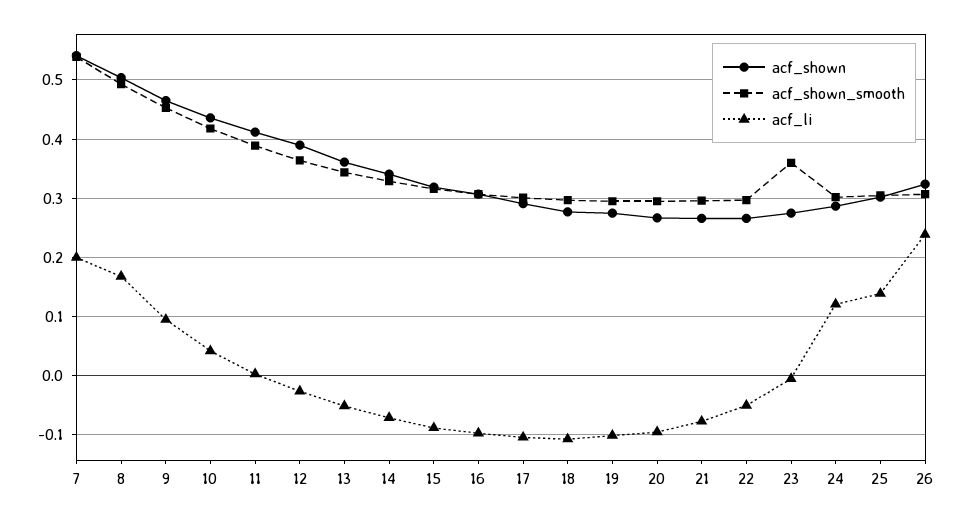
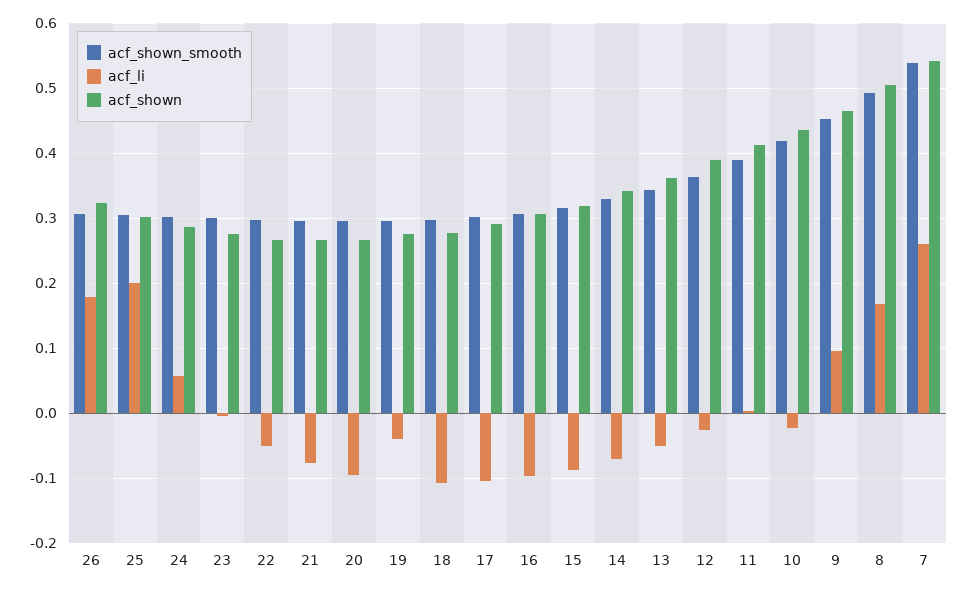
  {
    "acf_shown": {
      "7": 0.54,
      "8": 0.5,
      "9": 0.47,
      "10": 0.44,
      "11": 0.41,
      "12": 0.39,
      "13": 0.36,
      "14": 0.34,
      "15": 0.32,
      "16": 0.31,
      "17": 0.29,
      "18": 0.28,
      "19": 0.28,
      "20": 0.27,
      "21": 0.27,
      "22": 0.27,
      "23": 0.28,
      "24": 0.29,
      "25": 0.3,
      "26": 0.32
    },
    "acf_shown_smooth": {
      "7": 0.54,
      "8": 0.49,
      "9": 0.45,
      "10": 0.42,
      "11": 0.39,
      "12": 0.36,
      "13": 0.34,
      "14": 0.33,
      "15": 0.32,
      "16": 0.31,
      "17": 0.3,
      "18": 0.3,
      "19": 0.3,
      "20": 0.3,
      "21": 0.3,
      "22": 0.3,
-     "23": 0.36,
+     "23": 0.3,
      "24": 0.3,
      "25": 0.31,
      "26": 0.31
    },
    "acf_li": {
-     "7": 0.2,
+     "7": 0.26,
      "8": 0.17,
      "9": 0.1,
-     "10": 0.04,
+     "10": -0.02,
      "11": 0,
      "12": -0.03,
      "13": -0.05,
      "14": -0.07,
      "15": -0.09,
      "16": -0.1,
      "17": -0.1,
      "18": -0.11,
-     "19": -0.1,
+     "19": -0.04,
      "20": -0.1,
      "21": -0.08,
      "22": -0.05,
      "23": -0.01,
-     "24": 0.12,
+     "24": 0.06,
-     "25": 0.14,
+     "25": 0.2,
-     "26": 0.24
+     "26": 0.18
    }
  }

